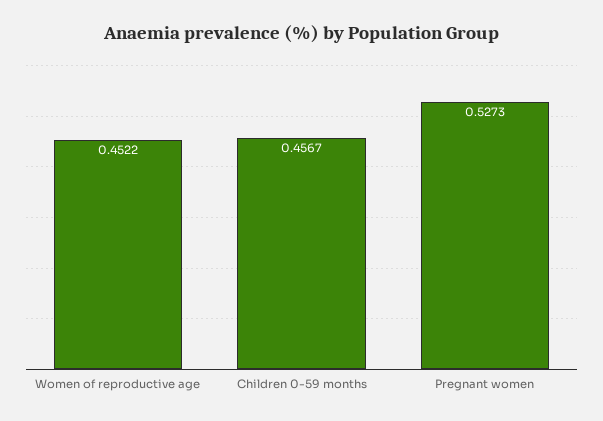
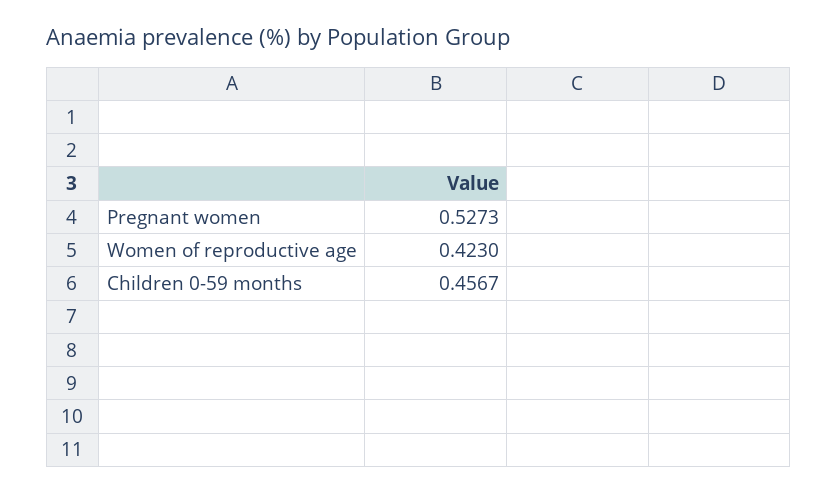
  {
-   "Women of reproductive age": 0.4522,
+   "Women of reproductive age": 0.423,
    "Children 0-59 months": 0.4567,
    "Pregnant women": 0.5273
  }

